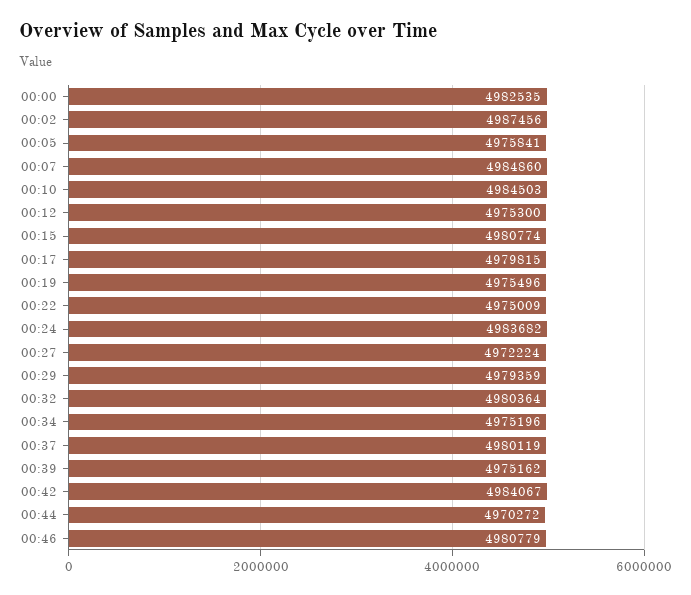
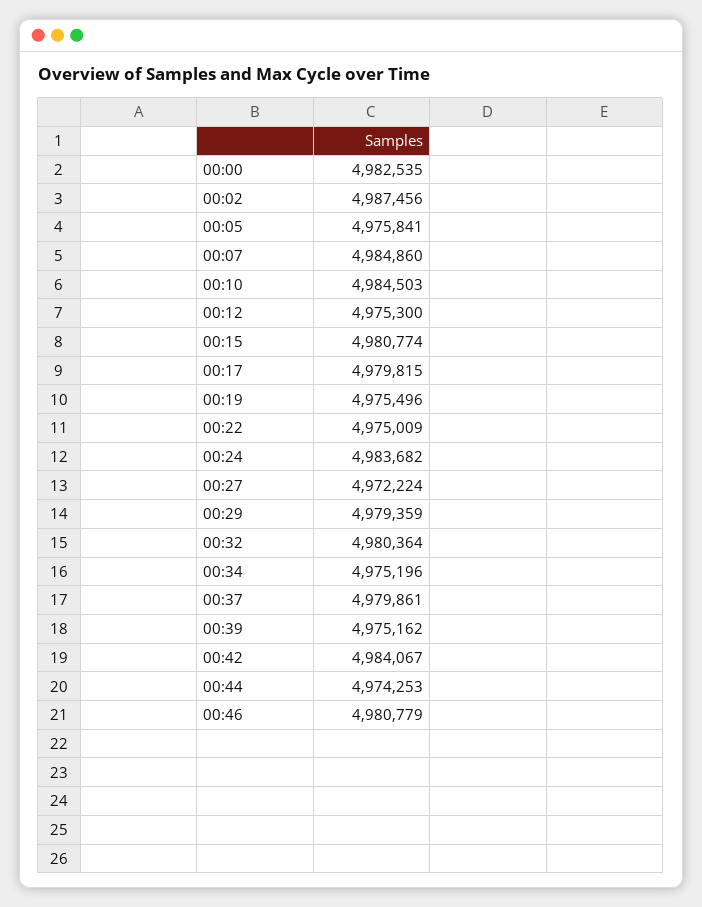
  {
    "00:00": 4982535,
    "00:02": 4987456,
    "00:05": 4975841,
    "00:07": 4984860,
    "00:10": 4984503,
    "00:12": 4975300,
    "00:15": 4980774,
    "00:17": 4979815,
    "00:19": 4975496,
    "00:22": 4975009,
    "00:24": 4983682,
    "00:27": 4972224,
    "00:29": 4979359,
    "00:32": 4980364,
    "00:34": 4975196,
-   "00:37": 4980119,
+   "00:37": 4979861,
    "00:39": 4975162,
    "00:42": 4984067,
-   "00:44": 4970272,
+   "00:44": 4974253,
    "00:46": 4980779
  }

